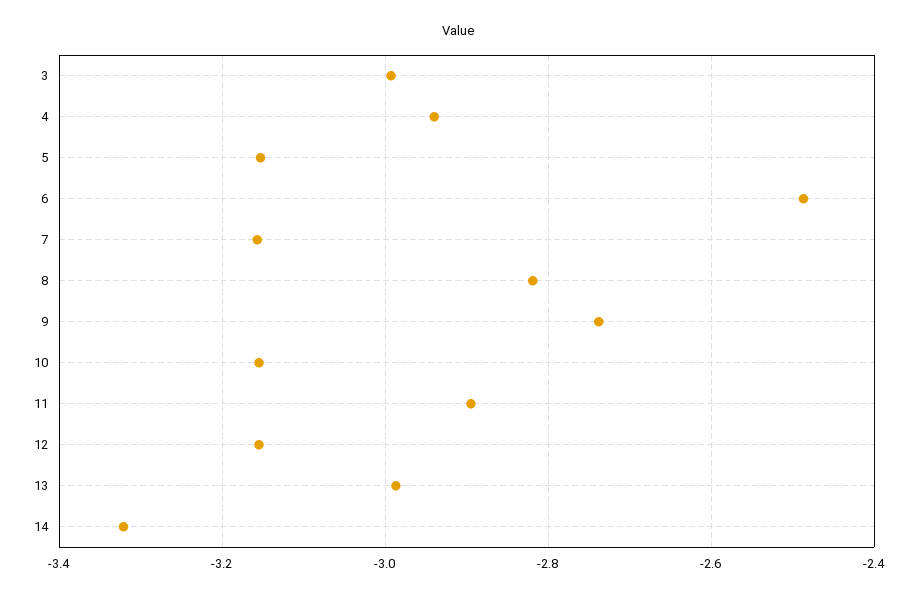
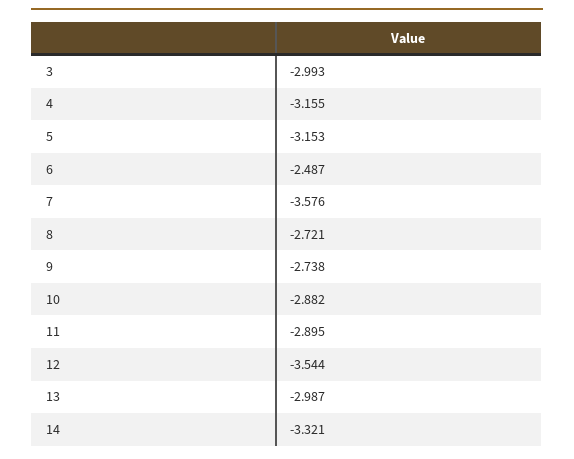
  {
    "3": -2.993,
-   "4": -2.94,
+   "4": -3.155,
    "5": -3.153,
    "6": -2.487,
-   "7": -3.16,
+   "7": -3.576,
-   "8": -2.82,
+   "8": -2.721,
    "9": -2.738,
-   "10": -3.16,
+   "10": -2.882,
    "11": -2.895,
-   "12": -3.16,
+   "12": -3.544,
    "13": -2.987,
    "14": -3.321
  }

